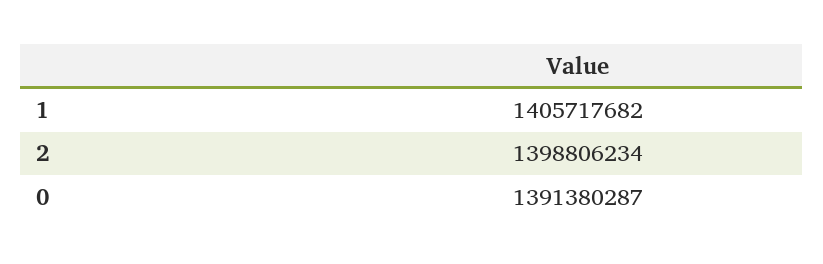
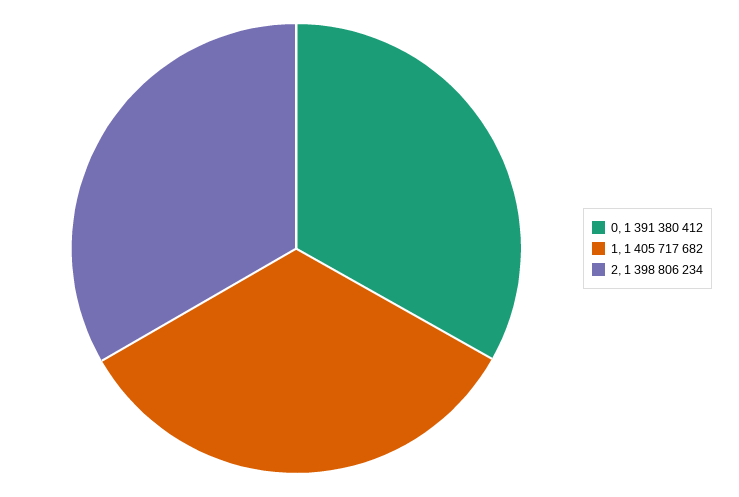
  {
    "1": 1405717682,
    "2": 1398806234,
-   "0": 1391380287
+   "0": 1391380412
  }

